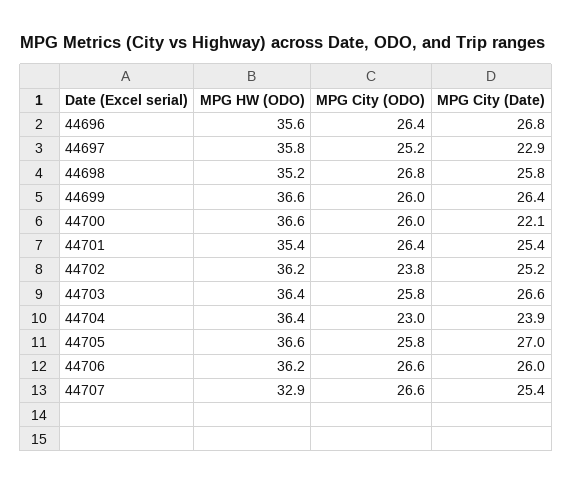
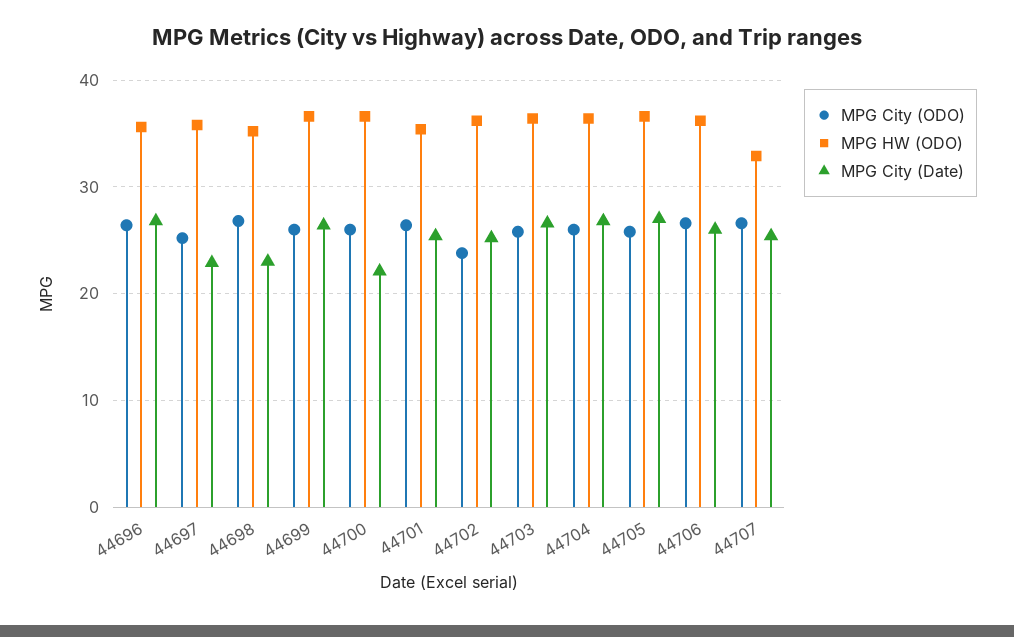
  {
    "MPG HW (ODO)": {
      "44696": 35.6,
      "44697": 35.8,
      "44698": 35.2,
      "44699": 36.6,
      "44700": 36.6,
      "44701": 35.4,
      "44702": 36.2,
      "44703": 36.4,
      "44704": 36.4,
      "44705": 36.6,
      "44706": 36.2,
      "44707": 32.9
    },
    "MPG City (ODO)": {
      "44696": 26.4,
      "44697": 25.2,
      "44698": 26.8,
      "44699": 26,
      "44700": 26,
      "44701": 26.4,
      "44702": 23.8,
      "44703": 25.8,
-     "44704": 23,
+     "44704": 26,
      "44705": 25.8,
      "44706": 26.6,
      "44707": 26.6
    },
    "MPG City (Date)": {
      "44696": 26.8,
      "44697": 22.9,
-     "44698": 25.8,
+     "44698": 23,
      "44699": 26.4,
      "44700": 22.1,
      "44701": 25.4,
      "44702": 25.2,
      "44703": 26.6,
-     "44704": 23.9,
+     "44704": 27,
      "44705": 27,
      "44706": 26,
      "44707": 25.4
    }
  }

